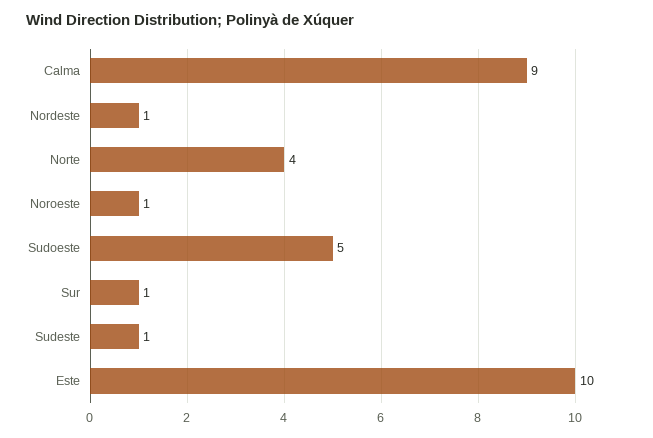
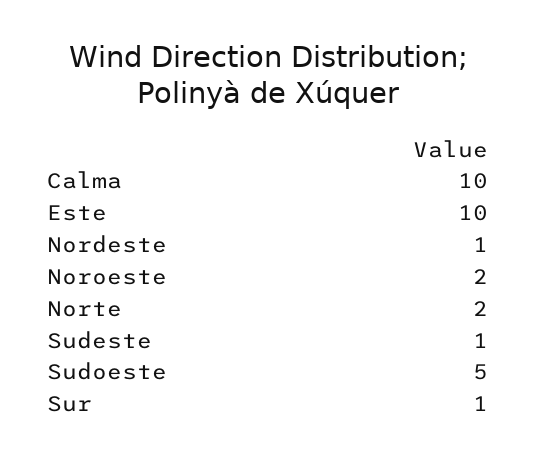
  {
-   "Calma": 9,
+   "Calma": 10,
    "Nordeste": 1,
-   "Norte": 4,
+   "Norte": 2,
-   "Noroeste": 1,
+   "Noroeste": 2,
    "Sudoeste": 5,
    "Sur": 1,
    "Sudeste": 1,
    "Este": 10
  }

